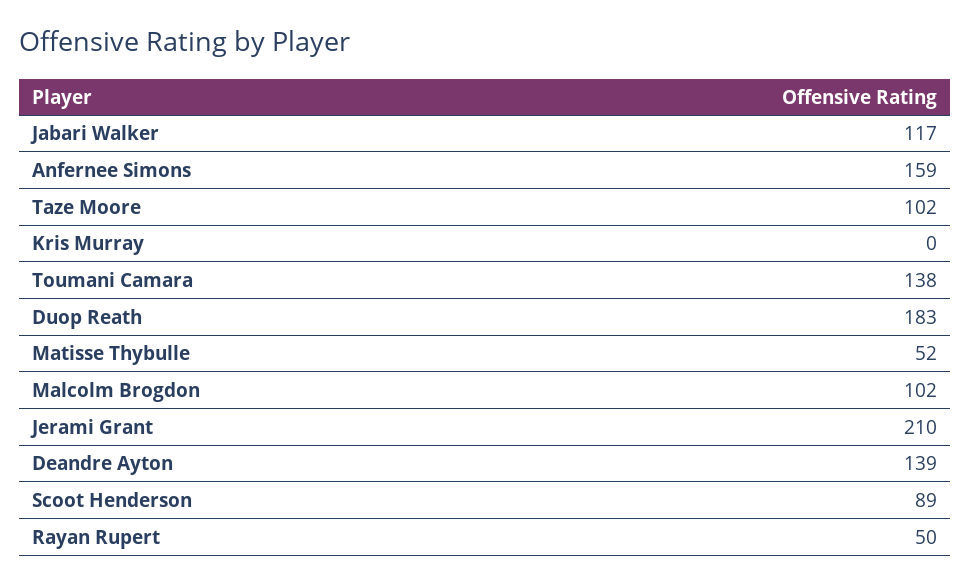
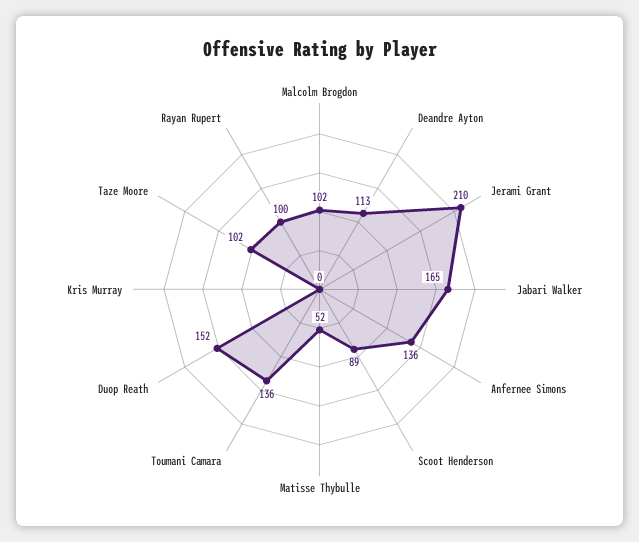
  {
-   "Jabari Walker": 117,
+   "Jabari Walker": 165,
-   "Anfernee Simons": 159,
+   "Anfernee Simons": 136,
    "Taze Moore": 102,
    "Kris Murray": 0,
-   "Toumani Camara": 138,
+   "Toumani Camara": 136,
-   "Duop Reath": 183,
+   "Duop Reath": 152,
    "Matisse Thybulle": 52,
    "Malcolm Brogdon": 102,
    "Jerami Grant": 210,
-   "Deandre Ayton": 139,
+   "Deandre Ayton": 113,
    "Scoot Henderson": 89,
-   "Rayan Rupert": 50
+   "Rayan Rupert": 100
  }

